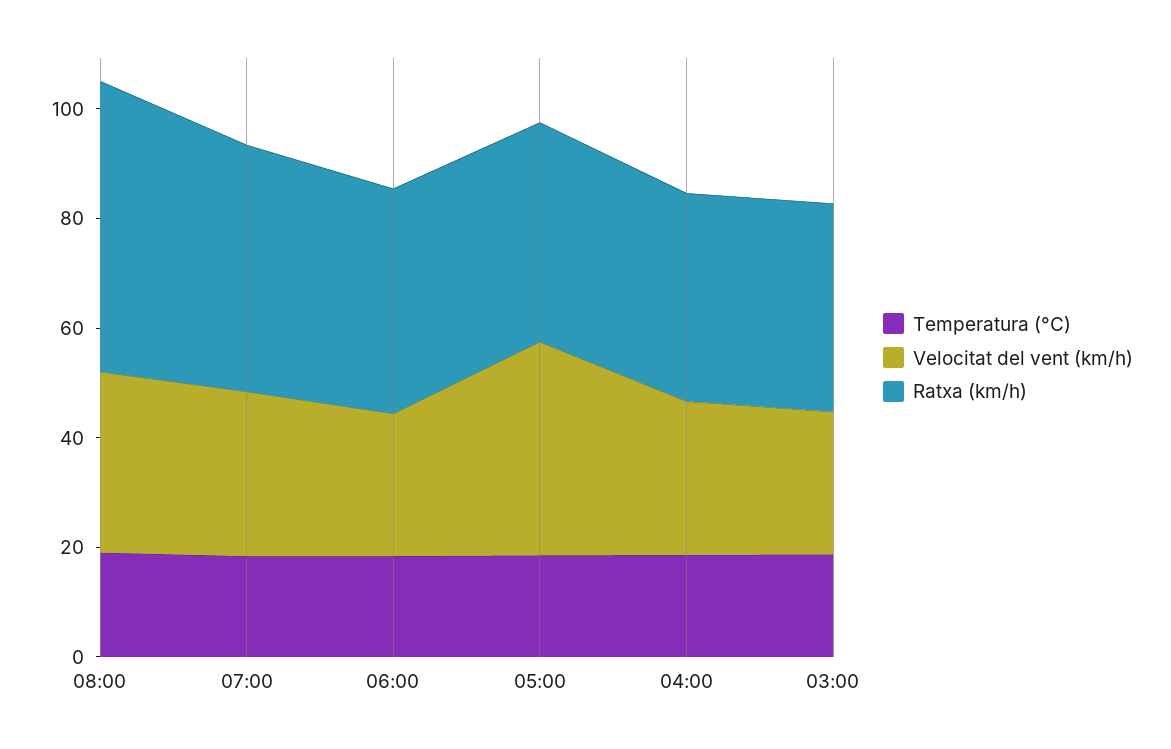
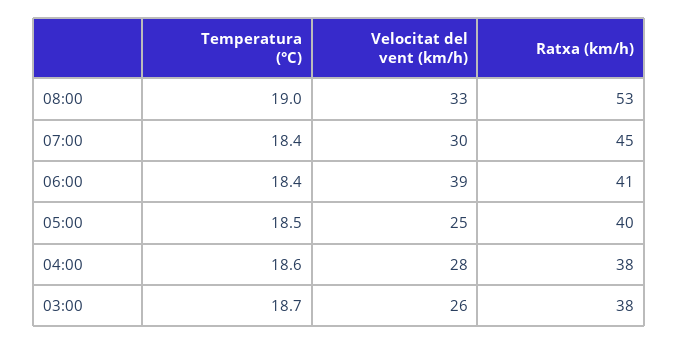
  {
    "Temperatura (°C)": {
      "08:00": 19,
      "07:00": 18.4,
      "06:00": 18.4,
      "05:00": 18.5,
      "04:00": 18.6,
      "03:00": 18.7
    },
    "Velocitat del vent (km/h)": {
      "08:00": 33,
      "07:00": 30,
-     "06:00": 25,
+     "06:00": 39,
-     "05:00": 40,
+     "05:00": 25,
      "04:00": 28,
      "03:00": 26
    },
    "Ratxa (km/h)": {
      "08:00": 53,
      "07:00": 45,
      "06:00": 41,
      "05:00": 40,
      "04:00": 38,
      "03:00": 38
    }
  }

